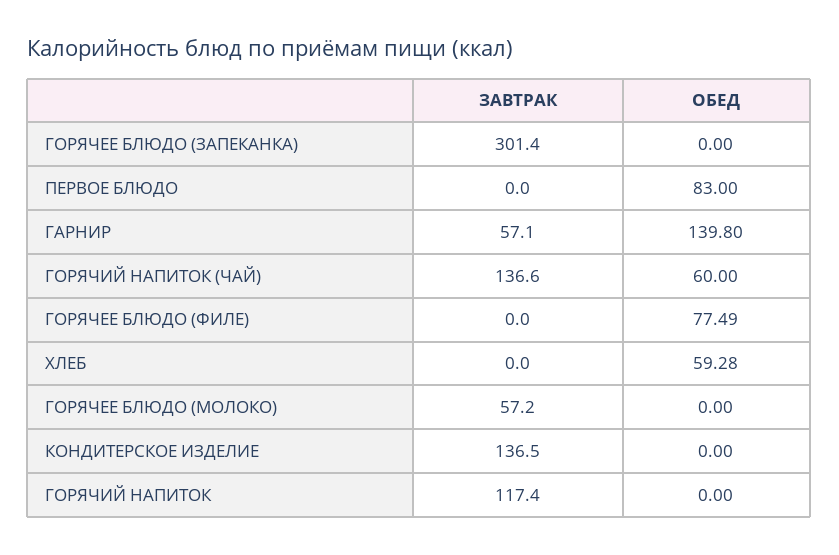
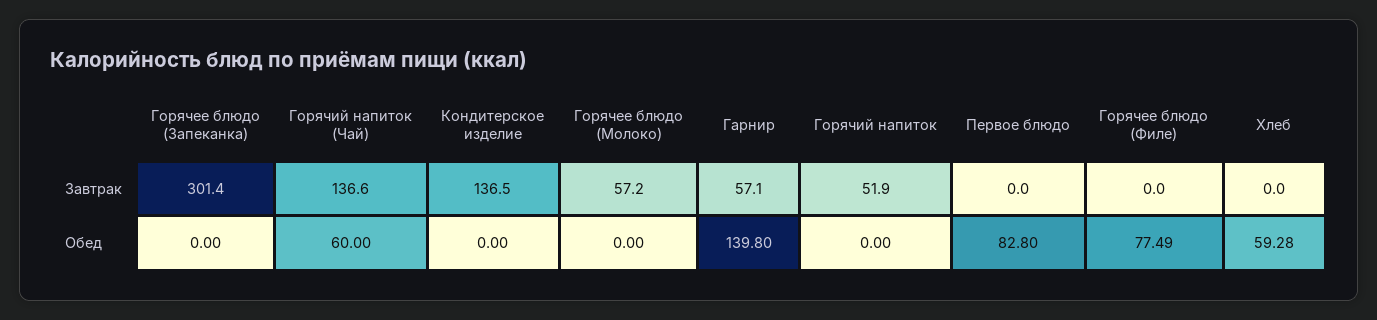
  {
    "ЗАВТРАК": {
      "ГОРЯЧЕЕ БЛЮДО (ЗАПЕКАНКА)": 301.4,
      "ПЕРВОЕ БЛЮДО": 0,
      "ГАРНИР": 57.1,
      "ГОРЯЧИЙ НАПИТОК (ЧАЙ)": 136.6,
      "ГОРЯЧЕЕ БЛЮДО (ФИЛЕ)": 0,
      "ХЛЕБ": 0,
      "ГОРЯЧЕЕ БЛЮДО (МОЛОКО)": 57.2,
      "КОНДИТЕРСКОЕ ИЗДЕЛИЕ": 136.5,
-     "ГОРЯЧИЙ НАПИТОК": 117.4
+     "ГОРЯЧИЙ НАПИТОК": 51.9
    },
    "ОБЕД": {
      "ГОРЯЧЕЕ БЛЮДО (ЗАПЕКАНКА)": 0,
-     "ПЕРВОЕ БЛЮДО": 83,
+     "ПЕРВОЕ БЛЮДО": 82.8,
      "ГАРНИР": 139.8,
      "ГОРЯЧИЙ НАПИТОК (ЧАЙ)": 60,
      "ГОРЯЧЕЕ БЛЮДО (ФИЛЕ)": 77.49,
      "ХЛЕБ": 59.28,
      "ГОРЯЧЕЕ БЛЮДО (МОЛОКО)": 0,
      "КОНДИТЕРСКОЕ ИЗДЕЛИЕ": 0,
      "ГОРЯЧИЙ НАПИТОК": 0
    }
  }

